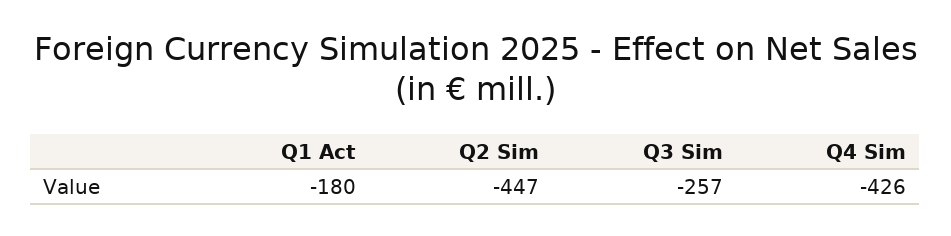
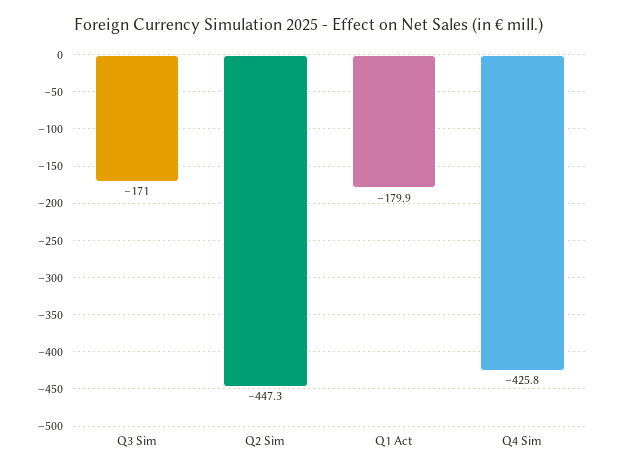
  {
    "Q1 Act": -179.9,
    "Q2 Sim": -447.3,
-   "Q3 Sim": -257,
+   "Q3 Sim": -171,
    "Q4 Sim": -425.8
  }

